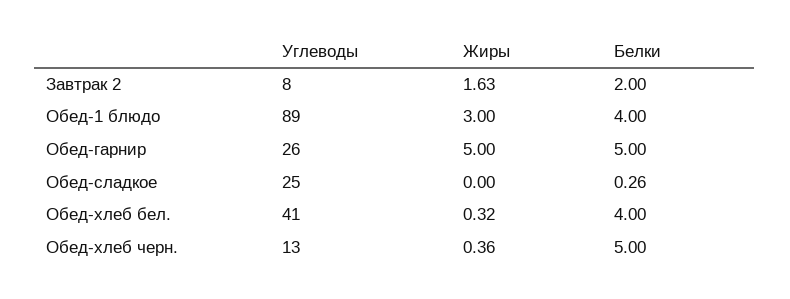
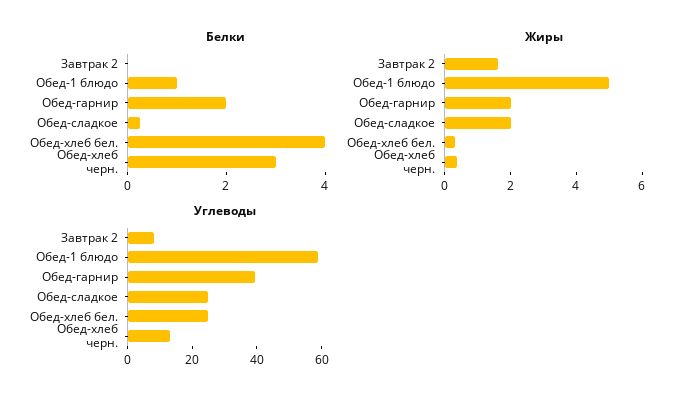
  {
    "Углеводы": {
      "Завтрак 2": 8,
-     "Обед-1 блюдо": 89,
+     "Обед-1 блюдо": 60,
-     "Обед-гарнир": 26,
+     "Обед-гарнир": 40,
      "Обед-сладкое": 25,
-     "Обед-хлеб бел.": 41,
+     "Обед-хлеб бел.": 25,
      "Обед-хлеб черн.": 13
    },
    "Жиры": {
      "Завтрак 2": 1.63,
-     "Обед-1 блюдо": 3,
+     "Обед-1 блюдо": 5,
-     "Обед-гарнир": 5,
+     "Обед-гарнир": 2,
-     "Обед-сладкое": 0,
+     "Обед-сладкое": 2,
      "Обед-хлеб бел.": 0.32,
      "Обед-хлеб черн.": 0.36
    },
    "Белки": {
-     "Завтрак 2": 2,
+     "Завтрак 2": 0,
-     "Обед-1 блюдо": 4,
+     "Обед-1 блюдо": 1,
-     "Обед-гарнир": 5,
+     "Обед-гарнир": 2,
      "Обед-сладкое": 0.26,
      "Обед-хлеб бел.": 4,
-     "Обед-хлеб черн.": 5
+     "Обед-хлеб черн.": 3
    }
  }

